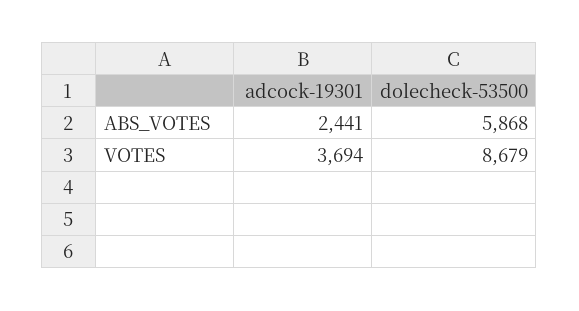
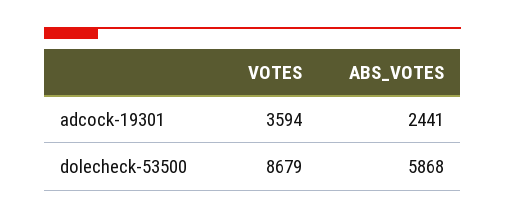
  {
    "adcock-19301": {
      "ABS_VOTES": 2441,
-     "VOTES": 3694
+     "VOTES": 3594
    },
    "dolecheck-53500": {
      "ABS_VOTES": 5868,
      "VOTES": 8679
    }
  }

